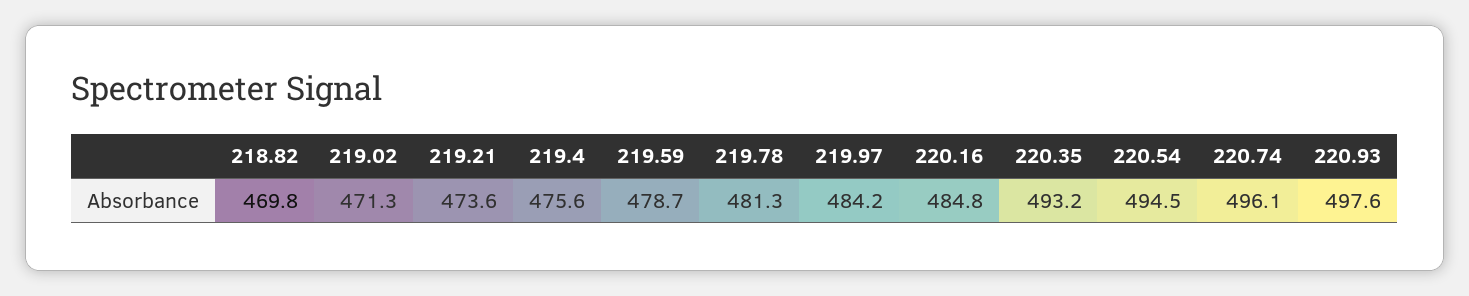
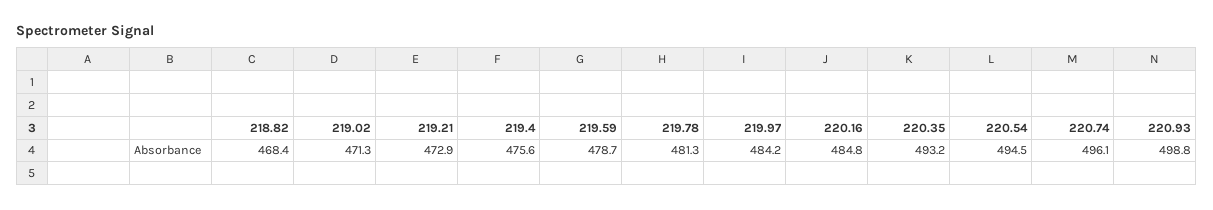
  {
-   "218.82": 469.8,
+   "218.82": 468.4,
    "219.02": 471.3,
-   "219.21": 473.6,
+   "219.21": 472.9,
    "219.4": 475.6,
    "219.59": 478.7,
    "219.78": 481.3,
    "219.97": 484.2,
    "220.16": 484.8,
    "220.35": 493.2,
    "220.54": 494.5,
    "220.74": 496.1,
-   "220.93": 497.6
+   "220.93": 498.8
  }

